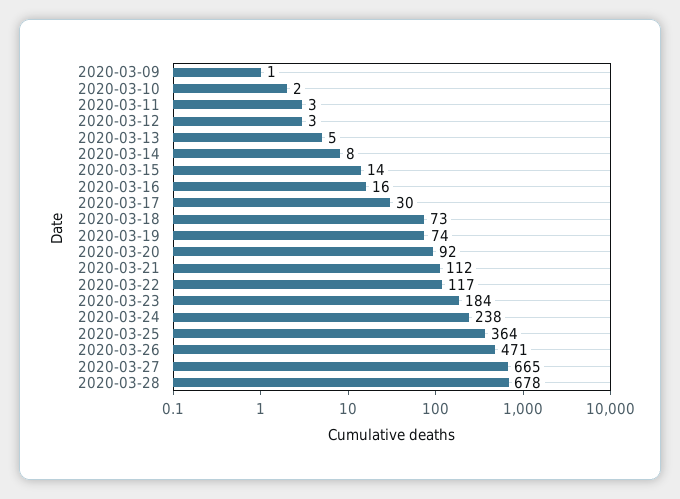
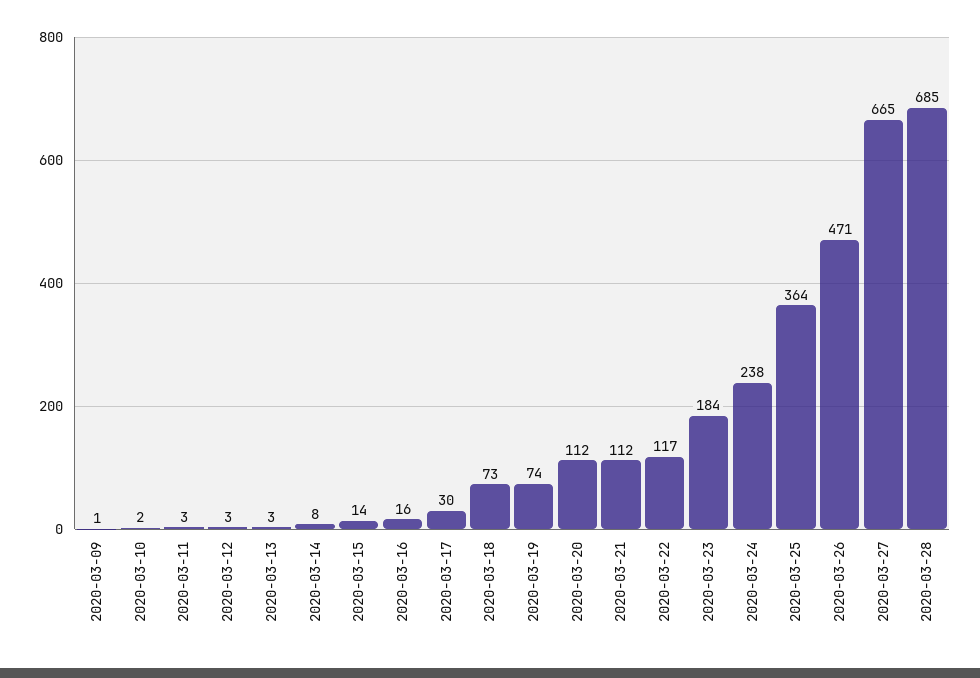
  {
    "2020-03-09": 1,
    "2020-03-10": 2,
    "2020-03-11": 3,
    "2020-03-12": 3,
-   "2020-03-13": 5,
+   "2020-03-13": 3,
    "2020-03-14": 8,
    "2020-03-15": 14,
    "2020-03-16": 16,
    "2020-03-17": 30,
    "2020-03-18": 73,
    "2020-03-19": 74,
-   "2020-03-20": 92,
+   "2020-03-20": 112,
    "2020-03-21": 112,
    "2020-03-22": 117,
    "2020-03-23": 184,
    "2020-03-24": 238,
    "2020-03-25": 364,
    "2020-03-26": 471,
    "2020-03-27": 665,
-   "2020-03-28": 678
+   "2020-03-28": 685
  }

